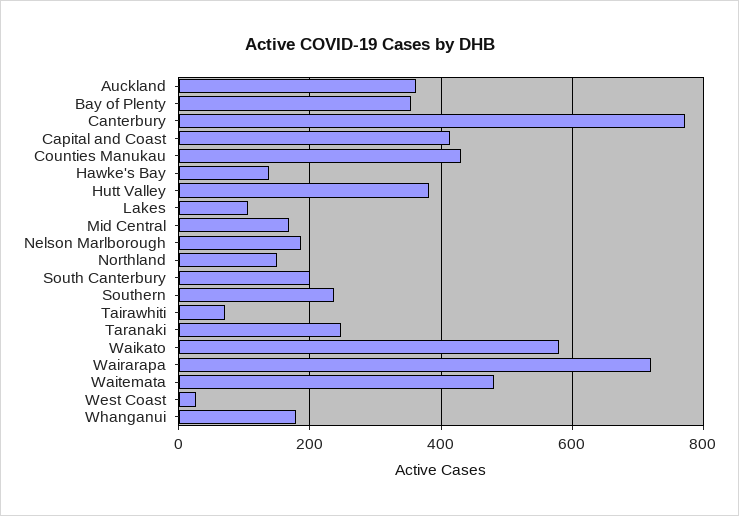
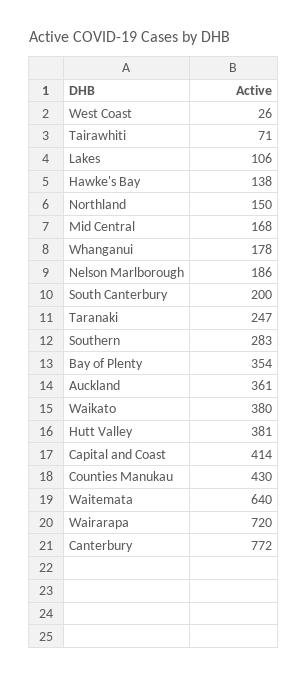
  {
    "Auckland": 361,
    "Bay of Plenty": 354,
    "Canterbury": 772,
    "Capital and Coast": 414,
    "Counties Manukau": 430,
    "Hawke's Bay": 138,
    "Hutt Valley": 381,
    "Lakes": 106,
    "Mid Central": 168,
    "Nelson Marlborough": 186,
    "Northland": 150,
    "South Canterbury": 200,
-   "Southern": 240,
+   "Southern": 283,
    "Tairawhiti": 71,
    "Taranaki": 247,
-   "Waikato": 580,
+   "Waikato": 380,
    "Wairarapa": 720,
-   "Waitemata": 480,
+   "Waitemata": 640,
    "West Coast": 26,
    "Whanganui": 178
  }

